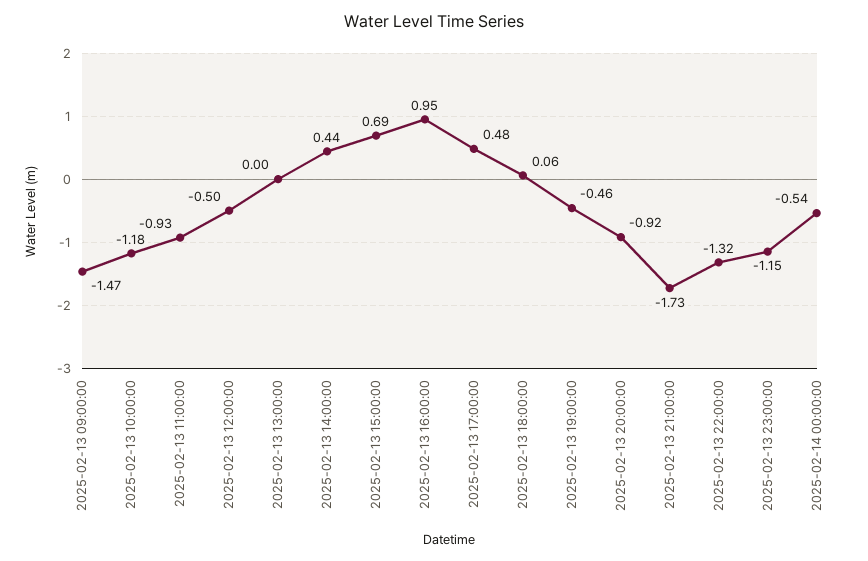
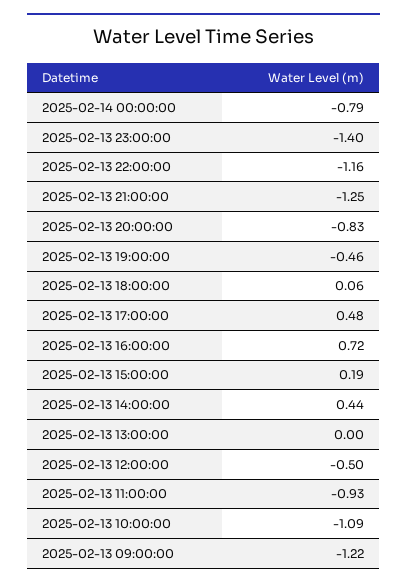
  {
-   "2025-02-13 09:00:00": -1.47,
+   "2025-02-13 09:00:00": -1.22,
-   "2025-02-13 10:00:00": -1.18,
+   "2025-02-13 10:00:00": -1.09,
    "2025-02-13 11:00:00": -0.93,
    "2025-02-13 12:00:00": -0.5,
    "2025-02-13 13:00:00": 0,
    "2025-02-13 14:00:00": 0.44,
-   "2025-02-13 15:00:00": 0.69,
+   "2025-02-13 15:00:00": 0.19,
-   "2025-02-13 16:00:00": 0.95,
+   "2025-02-13 16:00:00": 0.72,
    "2025-02-13 17:00:00": 0.48,
    "2025-02-13 18:00:00": 0.06,
    "2025-02-13 19:00:00": -0.46,
-   "2025-02-13 20:00:00": -0.92,
+   "2025-02-13 20:00:00": -0.83,
-   "2025-02-13 21:00:00": -1.73,
+   "2025-02-13 21:00:00": -1.25,
-   "2025-02-13 22:00:00": -1.32,
+   "2025-02-13 22:00:00": -1.16,
-   "2025-02-13 23:00:00": -1.15,
+   "2025-02-13 23:00:00": -1.4,
-   "2025-02-14 00:00:00": -0.54
+   "2025-02-14 00:00:00": -0.79
  }

